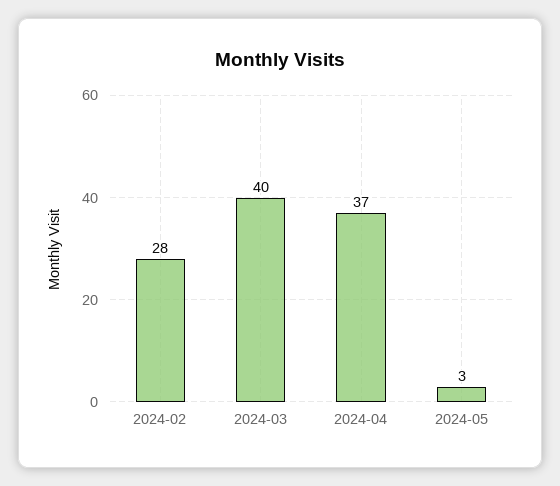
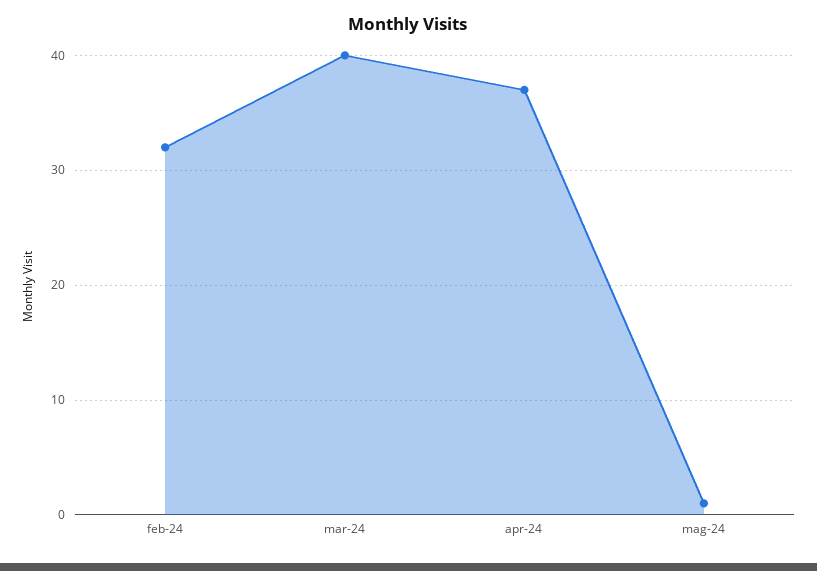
  {
-   "2024-02": 28,
+   "2024-02": 32,
    "2024-03": 40,
    "2024-04": 37,
-   "2024-05": 3
+   "2024-05": 1
  }

